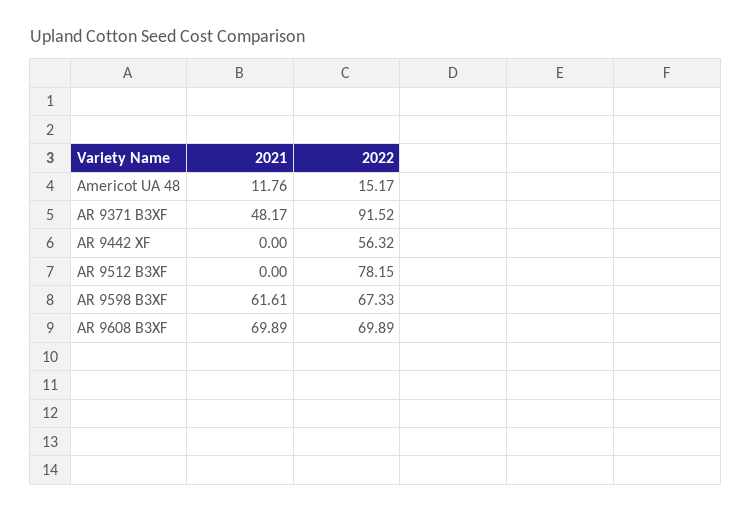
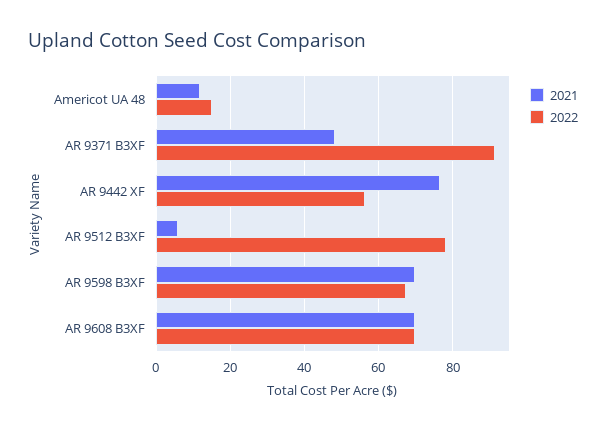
  {
    "2021": {
      "Americot UA 48": 11.76,
      "AR 9371 B3XF": 48.17,
-     "AR 9442 XF": 0,
+     "AR 9442 XF": 76,
-     "AR 9512 B3XF": 0,
+     "AR 9512 B3XF": 6,
-     "AR 9598 B3XF": 61.61,
+     "AR 9598 B3XF": 70,
      "AR 9608 B3XF": 69.89
    },
    "2022": {
      "Americot UA 48": 15.17,
      "AR 9371 B3XF": 91.52,
      "AR 9442 XF": 56.32,
      "AR 9512 B3XF": 78.15,
      "AR 9598 B3XF": 67.33,
      "AR 9608 B3XF": 69.89
    }
  }

